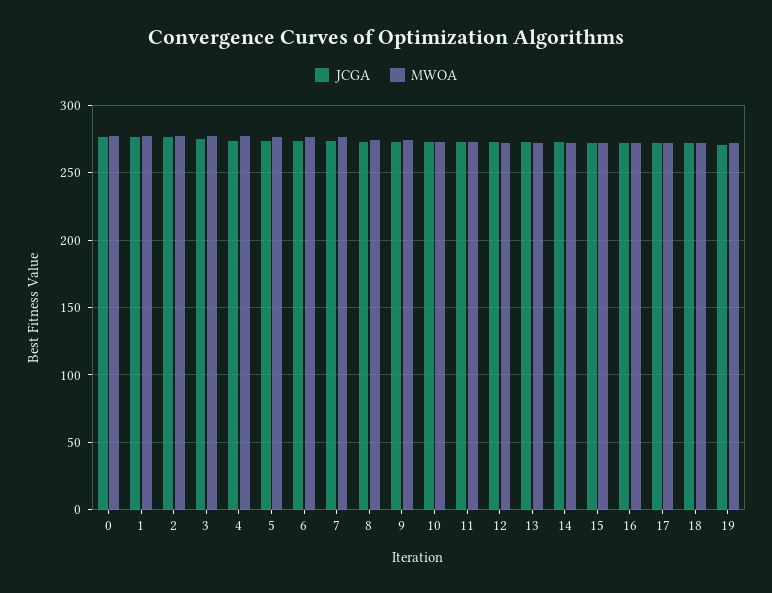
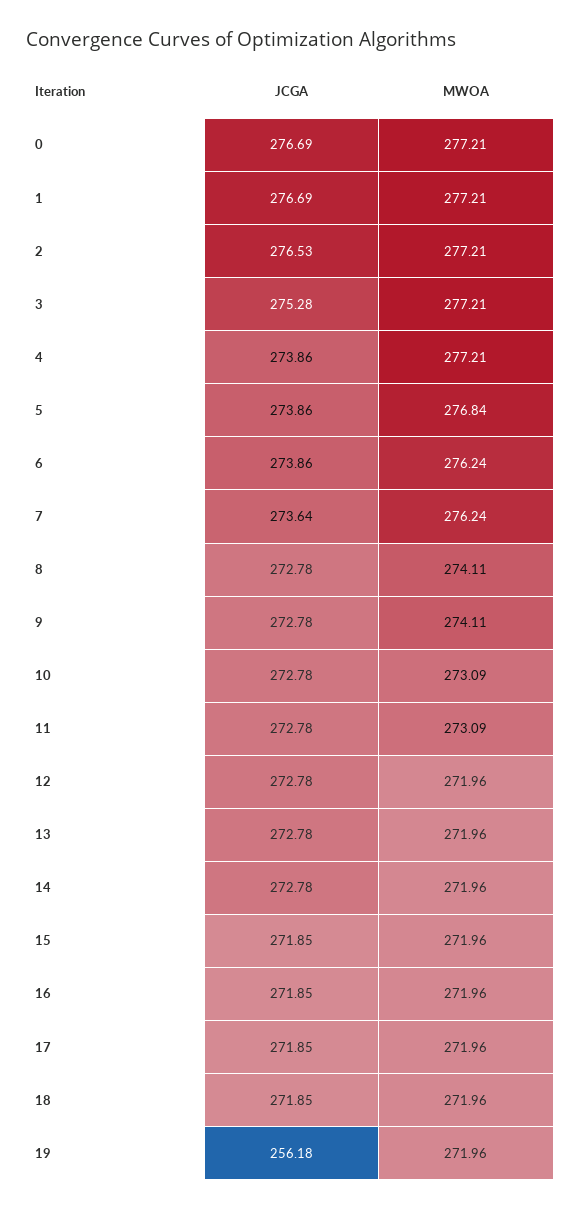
  {
    "JCGA": {
      "0": 276.69,
      "1": 276.69,
      "2": 276.53,
      "3": 275.28,
      "4": 273.86,
      "5": 273.86,
      "6": 273.86,
      "7": 273.64,
      "8": 272.78,
      "9": 272.78,
      "10": 272.78,
      "11": 272.78,
      "12": 272.78,
      "13": 272.78,
      "14": 272.78,
      "15": 271.85,
      "16": 271.85,
      "17": 271.85,
      "18": 271.85,
-     "19": 270
+     "19": 256.18
    },
    "MWOA": {
      "0": 277.21,
      "1": 277.21,
      "2": 277.21,
      "3": 277.21,
      "4": 277.21,
      "5": 276.84,
      "6": 276.24,
      "7": 276.24,
      "8": 274.11,
      "9": 274.11,
      "10": 273.09,
      "11": 273.09,
      "12": 271.96,
      "13": 271.96,
      "14": 271.96,
      "15": 271.96,
      "16": 271.96,
      "17": 271.96,
      "18": 271.96,
      "19": 271.96
    }
  }

